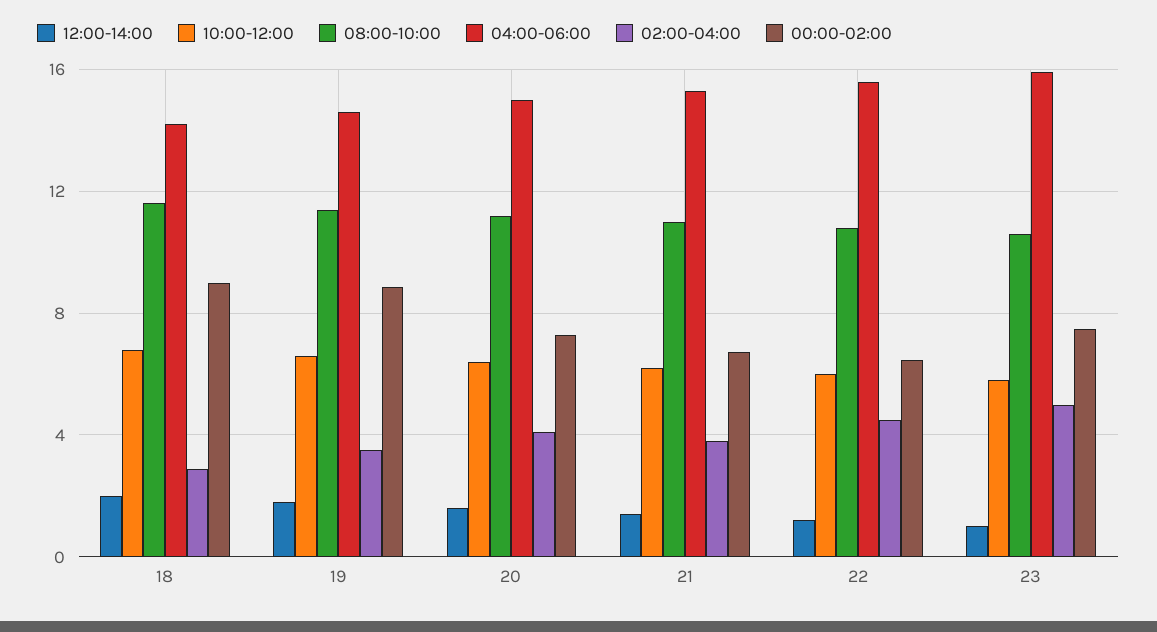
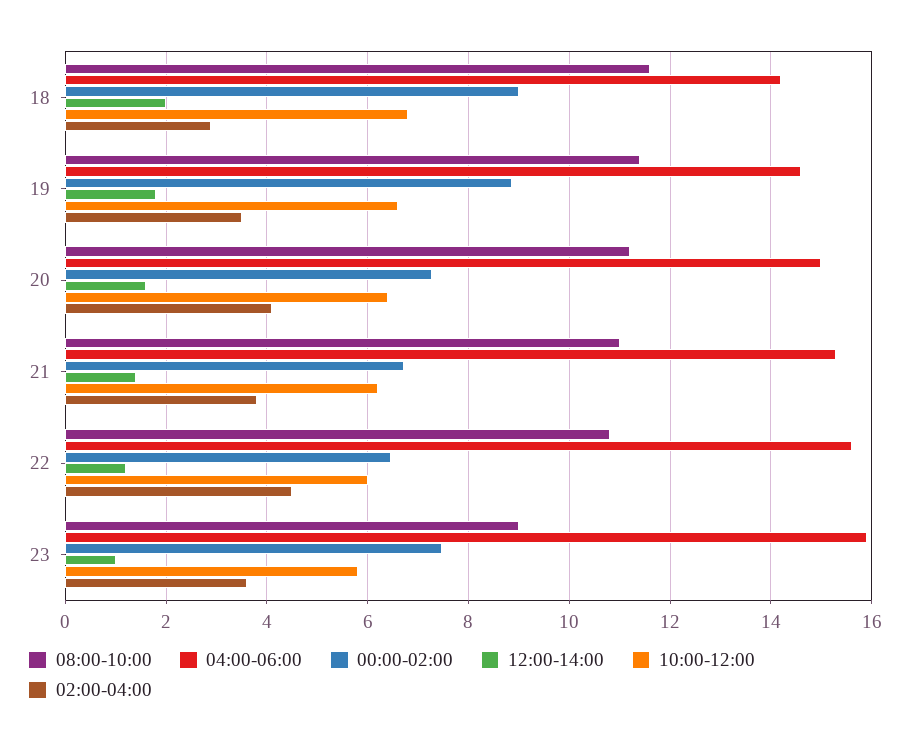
  {
    "12:00-14:00": {
      "18": 2,
      "19": 1.8,
      "20": 1.6,
      "21": 1.4,
      "22": 1.2,
      "23": 1
    },
    "10:00-12:00": {
      "18": 6.8,
      "19": 6.6,
      "20": 6.4,
      "21": 6.2,
      "22": 6,
      "23": 5.8
    },
    "08:00-10:00": {
      "18": 11.6,
      "19": 11.4,
      "20": 11.2,
      "21": 11,
      "22": 10.8,
-     "23": 10.5
+     "23": 9
    },
    "04:00-06:00": {
      "18": 14.2,
      "19": 14.6,
      "20": 15,
      "21": 15.4,
      "22": 15.6,
      "23": 16
    },
    "02:00-04:00": {
      "18": 3,
      "19": 3.6,
      "20": 4.2,
      "21": 3.8,
      "22": 4.6,
-     "23": 5
+     "23": 3.6
    },
    "00:00-02:00": {
      "18": 9,
      "19": 8.8,
      "20": 7.2,
      "21": 6.8,
      "22": 6.4,
      "23": 7.4
    }
  }

